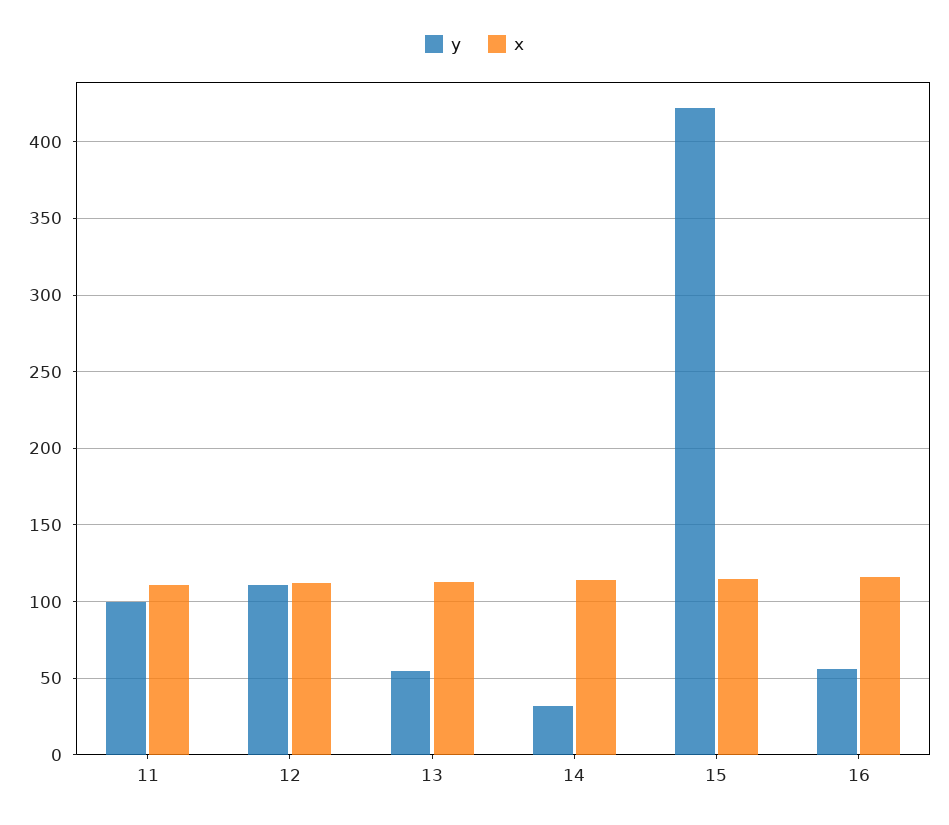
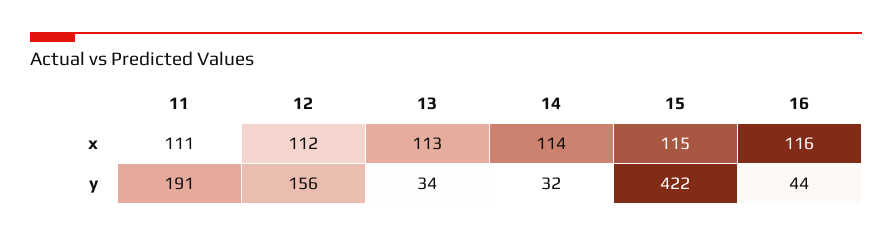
  {
    "y": {
-     "11": 100,
+     "11": 191,
-     "12": 110,
+     "12": 156,
-     "13": 55,
+     "13": 34,
      "14": 32,
      "15": 422,
-     "16": 55
+     "16": 44
    },
    "x": {
      "11": 111,
      "12": 112,
      "13": 113,
      "14": 114,
      "15": 115,
      "16": 116
    }
  }

